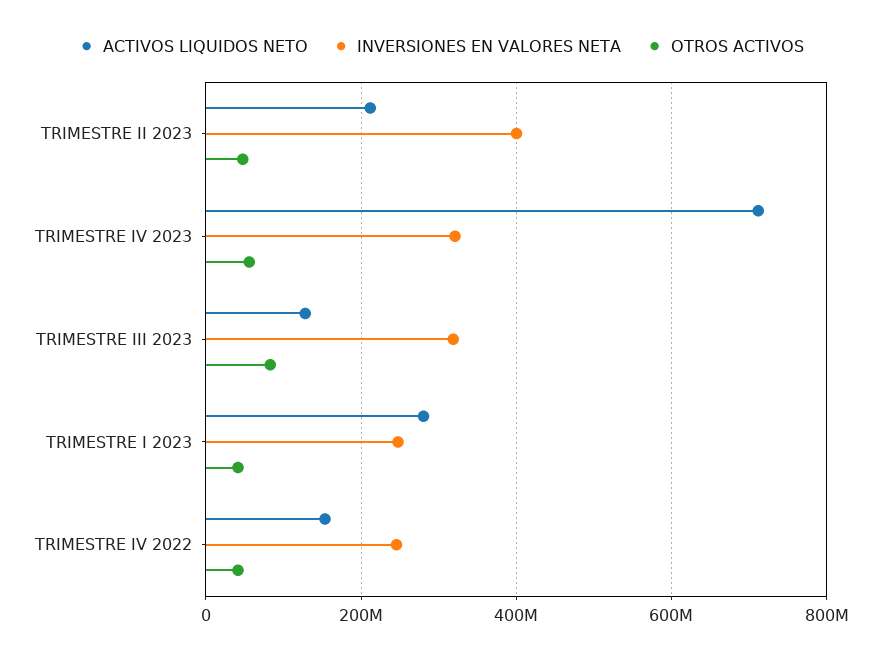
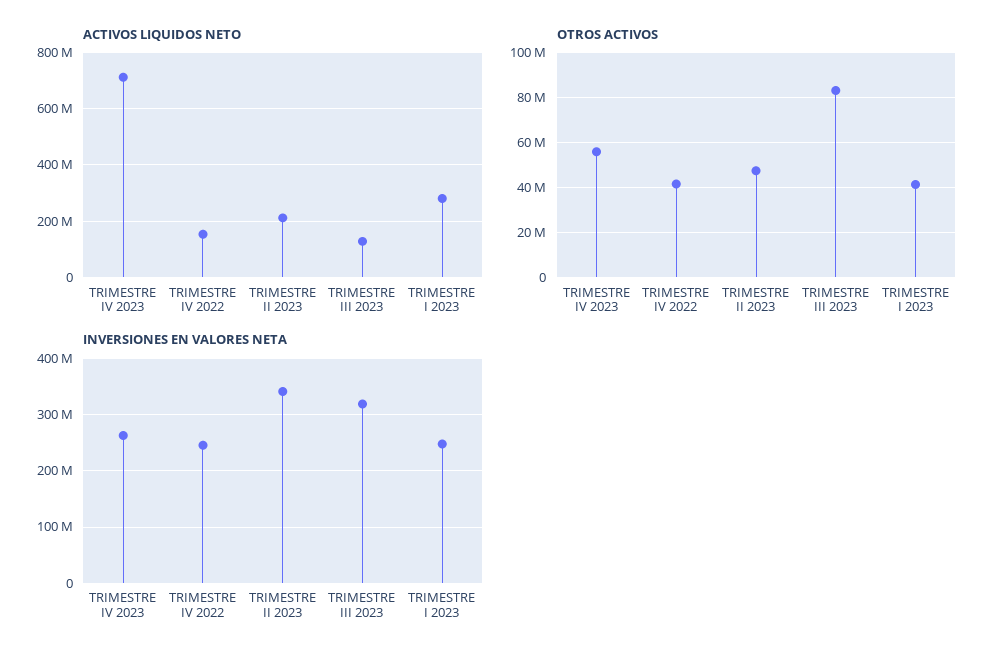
  {
    "ACTIVOS LIQUIDOS NETO": {
      "TRIMESTRE II 2023": 220000000,
      "TRIMESTRE IV 2023": 720000000,
      "TRIMESTRE III 2023": 120000000,
      "TRIMESTRE I 2023": 280000000,
      "TRIMESTRE IV 2022": 160000000
    },
    "INVERSIONES EN VALORES NETA": {
-     "TRIMESTRE II 2023": 400000000,
+     "TRIMESTRE II 2023": 340000000,
-     "TRIMESTRE IV 2023": 320000000,
+     "TRIMESTRE IV 2023": 260000000,
      "TRIMESTRE III 2023": 320000000,
      "TRIMESTRE I 2023": 240000000,
      "TRIMESTRE IV 2022": 240000000
    },
    "OTROS ACTIVOS": {
      "TRIMESTRE II 2023": 45000000,
      "TRIMESTRE IV 2023": 55000000,
      "TRIMESTRE III 2023": 85000000,
      "TRIMESTRE I 2023": 40000000,
      "TRIMESTRE IV 2022": 40000000
    }
  }

